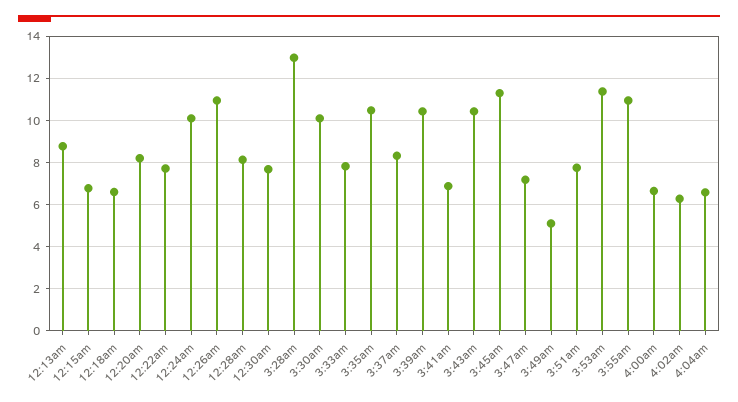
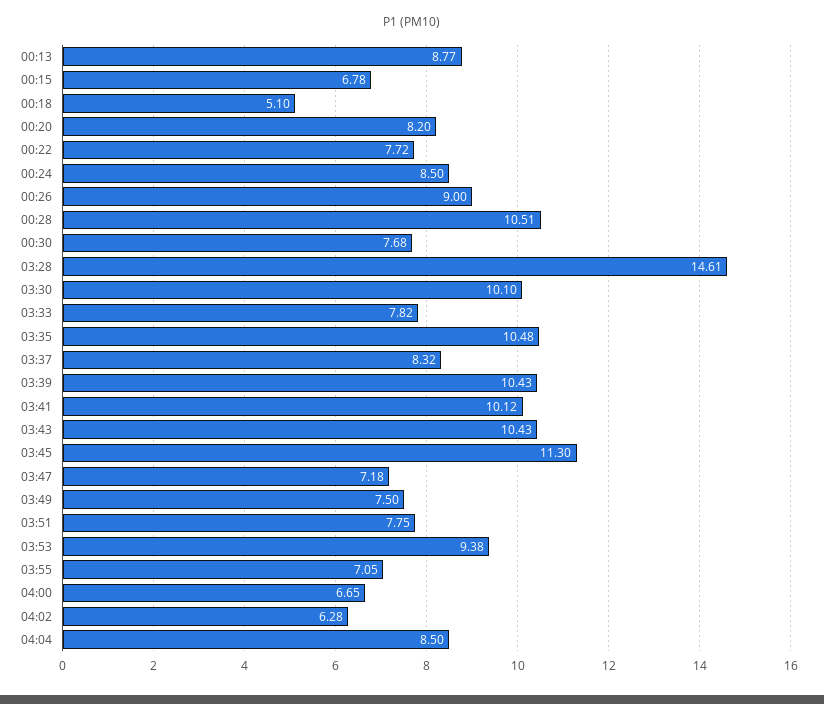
  {
    "12:13am": 8.77,
    "12:15am": 6.78,
-   "12:18am": 6.5,
+   "12:18am": 5.1,
    "12:20am": 8.2,
    "12:22am": 7.72,
-   "12:24am": 10,
+   "12:24am": 8.5,
-   "12:26am": 11,
+   "12:26am": 9,
-   "12:28am": 8,
+   "12:28am": 10.51,
    "12:30am": 7.68,
-   "3:28am": 13,
+   "3:28am": 14.61,
    "3:30am": 10.1,
    "3:33am": 7.82,
    "3:35am": 10.48,
    "3:37am": 8.32,
    "3:39am": 10.43,
-   "3:41am": 7,
+   "3:41am": 10.12,
    "3:43am": 10.43,
    "3:45am": 11.3,
    "3:47am": 7.18,
-   "3:49am": 5,
+   "3:49am": 7.5,
    "3:51am": 7.75,
-   "3:53am": 11.5,
+   "3:53am": 9.38,
-   "3:55am": 11,
+   "3:55am": 7.05,
    "4:00am": 6.65,
    "4:02am": 6.28,
-   "4:04am": 6.5
+   "4:04am": 8.5
  }

